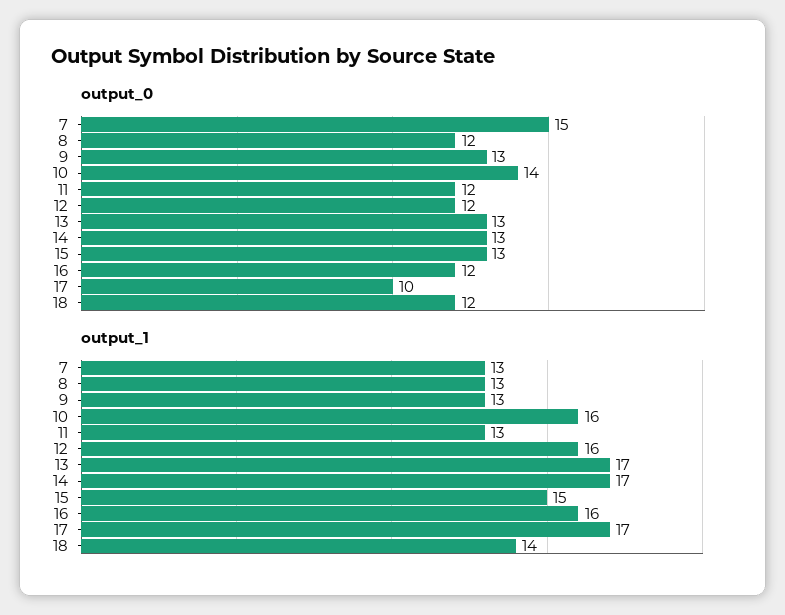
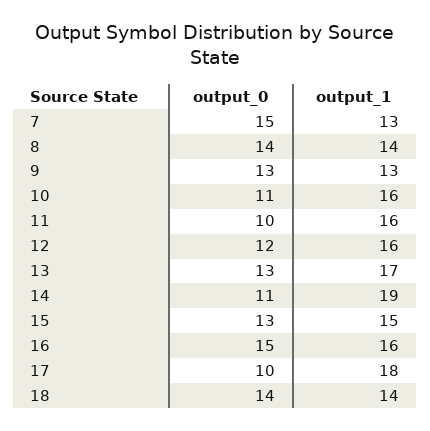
  {
    "output_0": {
      "7": 15,
-     "8": 12,
+     "8": 14,
      "9": 13,
-     "10": 14,
+     "10": 11,
-     "11": 12,
+     "11": 10,
      "12": 12,
      "13": 13,
-     "14": 13,
+     "14": 11,
      "15": 13,
-     "16": 12,
+     "16": 15,
      "17": 10,
-     "18": 12
+     "18": 14
    },
    "output_1": {
      "7": 13,
-     "8": 13,
+     "8": 14,
      "9": 13,
      "10": 16,
-     "11": 13,
+     "11": 16,
      "12": 16,
      "13": 17,
-     "14": 17,
+     "14": 19,
      "15": 15,
      "16": 16,
-     "17": 17,
+     "17": 18,
      "18": 14
    }
  }

